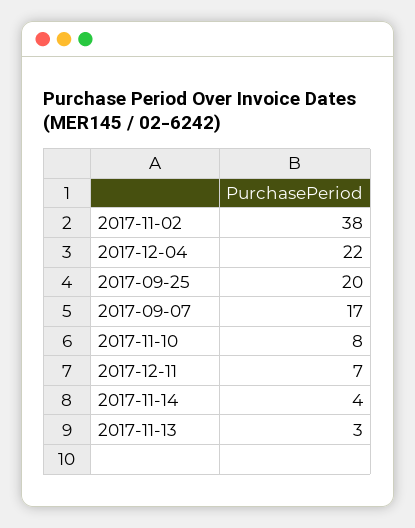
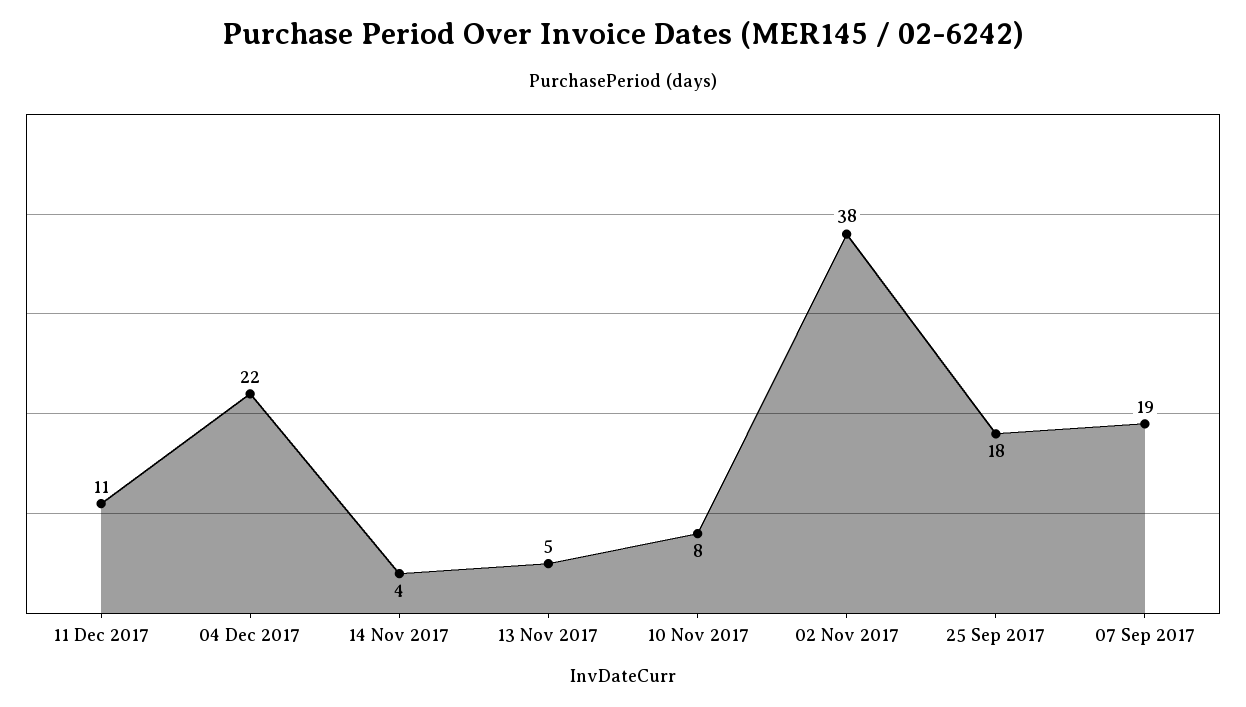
  {
    "2017-11-02": 38,
    "2017-12-04": 22,
-   "2017-09-25": 20,
+   "2017-09-25": 18,
-   "2017-09-07": 17,
+   "2017-09-07": 19,
    "2017-11-10": 8,
-   "2017-12-11": 7,
+   "2017-12-11": 11,
    "2017-11-14": 4,
-   "2017-11-13": 3
+   "2017-11-13": 5
  }

